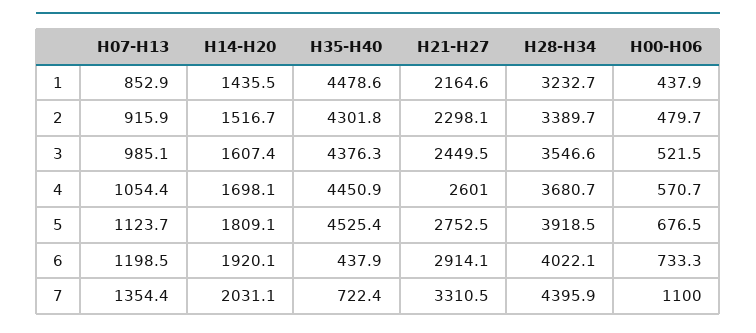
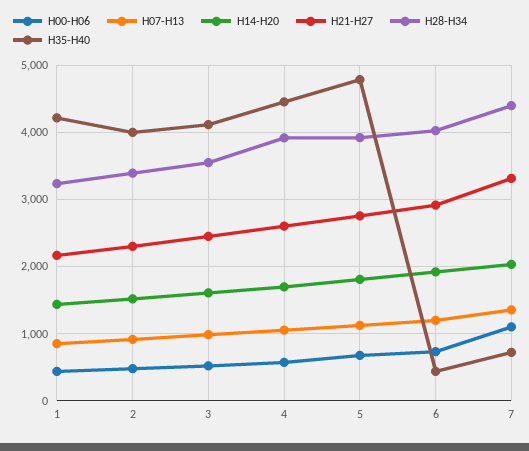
  {
    "H07-H13": {
      "1": 852.9,
      "2": 915.9,
      "3": 985.1,
      "4": 1054.4,
      "5": 1123.7,
      "6": 1198.5,
      "7": 1354.4
    },
    "H14-H20": {
      "1": 1435.5,
      "2": 1516.7,
      "3": 1607.4,
      "4": 1698.1,
      "5": 1809.1,
      "6": 1920.1,
      "7": 2031.1
    },
    "H35-H40": {
-     "1": 4478.6,
+     "1": 4200,
-     "2": 4301.8,
+     "2": 4000,
-     "3": 4376.3,
+     "3": 4100,
      "4": 4450.9,
-     "5": 4525.4,
+     "5": 4800,
      "6": 437.9,
      "7": 722.4
    },
    "H21-H27": {
      "1": 2164.6,
      "2": 2298.1,
      "3": 2449.5,
      "4": 2601,
      "5": 2752.5,
      "6": 2914.1,
      "7": 3310.5
    },
    "H28-H34": {
      "1": 3232.7,
      "2": 3389.7,
      "3": 3546.6,
-     "4": 3680.7,
+     "4": 3900,
      "5": 3918.5,
      "6": 4022.1,
      "7": 4395.9
    },
    "H00-H06": {
      "1": 437.9,
      "2": 479.7,
      "3": 521.5,
      "4": 570.7,
      "5": 676.5,
      "6": 733.3,
      "7": 1100
    }
  }

